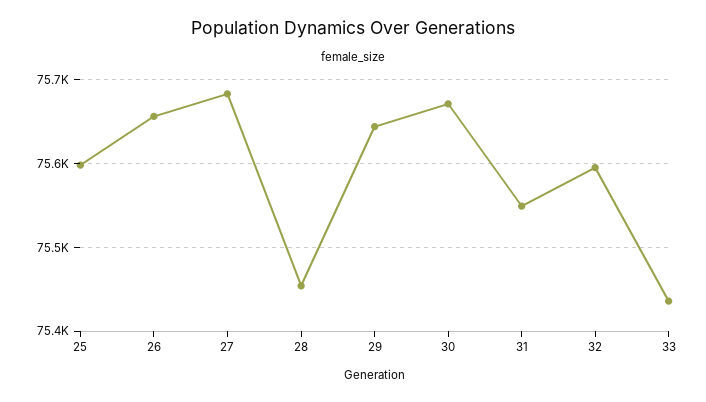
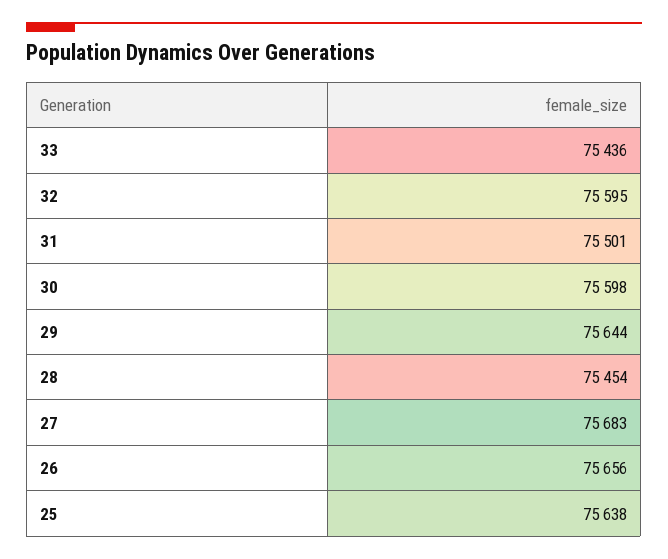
  {
-   "25": 75600,
+   "25": 75638,
    "26": 75656,
    "27": 75683,
    "28": 75454,
    "29": 75644,
-   "30": 75670,
+   "30": 75598,
-   "31": 75550,
+   "31": 75501,
    "32": 75595,
    "33": 75436
  }

